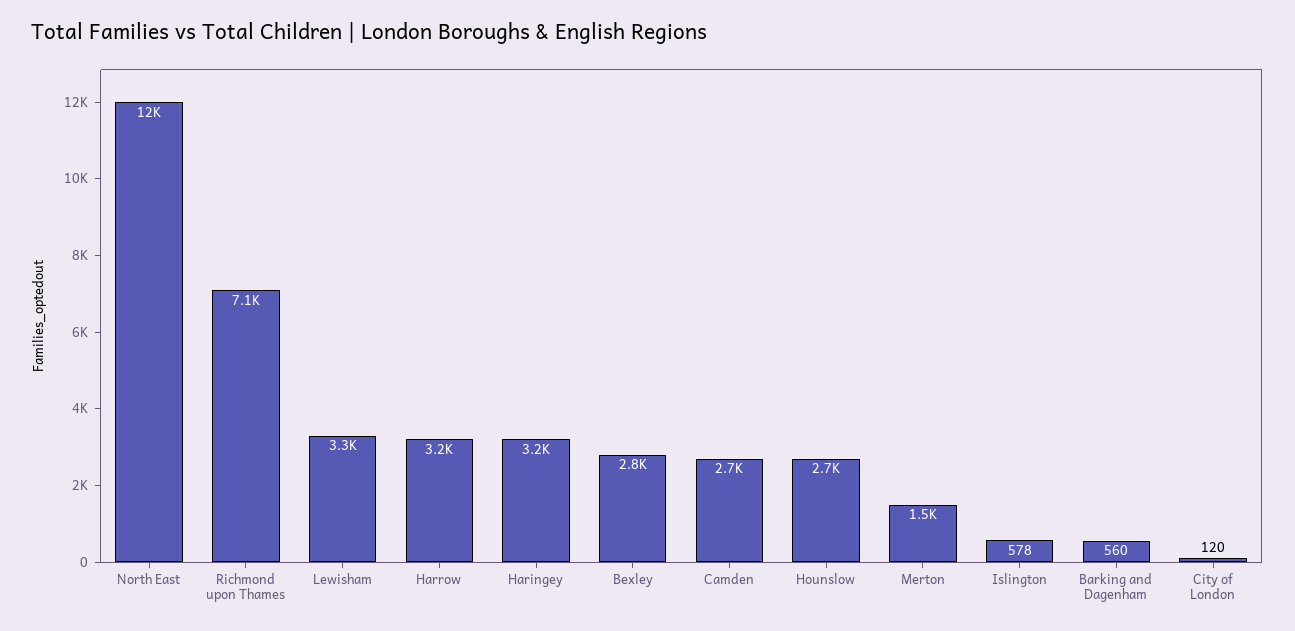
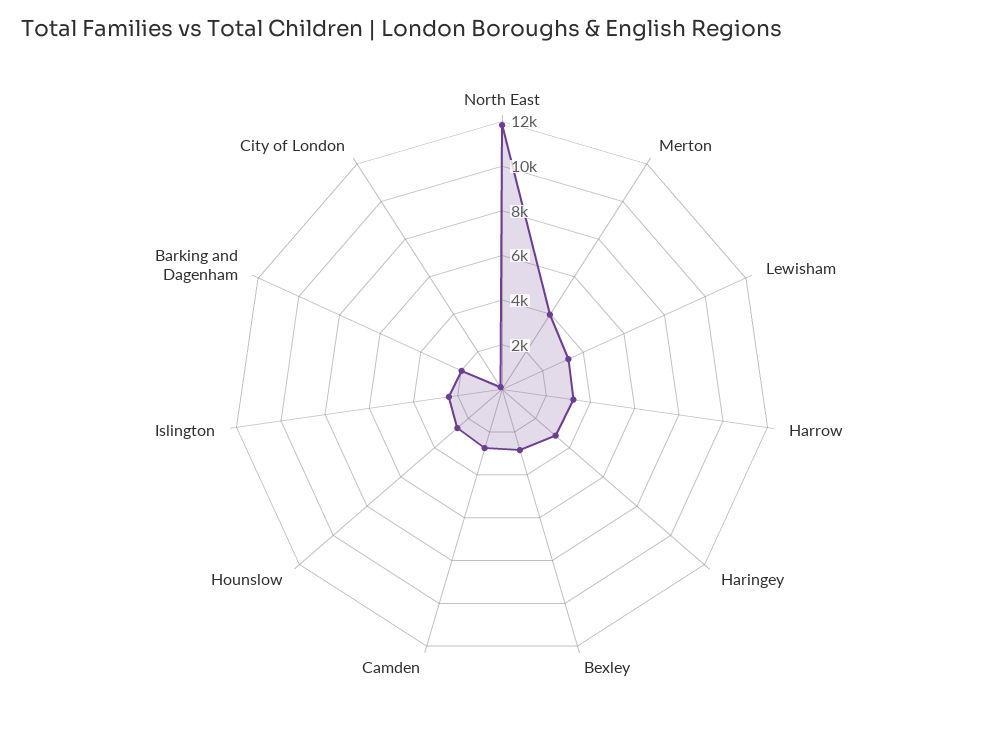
  {
    "North East": 12000,
-   "Richmond upon Thames": 7100,
    "Lewisham": 3300,
    "Harrow": 3200,
    "Haringey": 3200,
    "Bexley": 2800,
    "Camden": 2700,
    "Hounslow": 2700,
-   "Merton": 1500,
+   "Merton": 4000,
-   "Islington": 578,
+   "Islington": 2500,
-   "Barking and Dagenham": 560,
+   "Barking and Dagenham": 2000,
    "City of London": 120
  }

